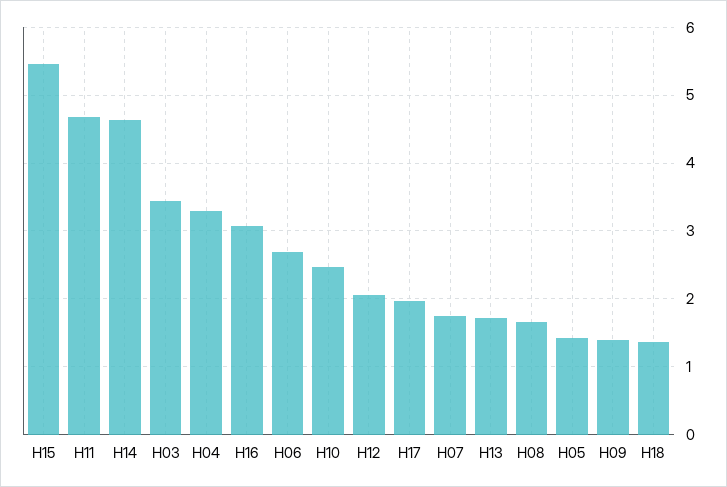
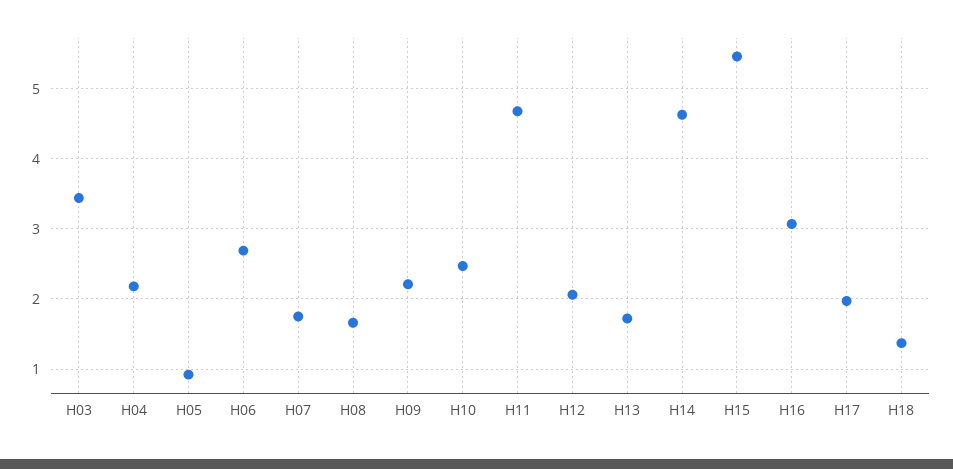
  {
    "H15": 5.5,
    "H11": 4.7,
    "H14": 4.6,
    "H03": 3.4,
-   "H04": 3.3,
+   "H04": 2.2,
    "H16": 3.1,
    "H06": 2.7,
    "H10": 2.5,
    "H12": 2.1,
    "H17": 2,
    "H07": 1.8,
    "H13": 1.7,
    "H08": 1.7,
-   "H05": 1.4,
+   "H05": 0.9,
-   "H09": 1.4,
+   "H09": 2.2,
    "H18": 1.4
  }

